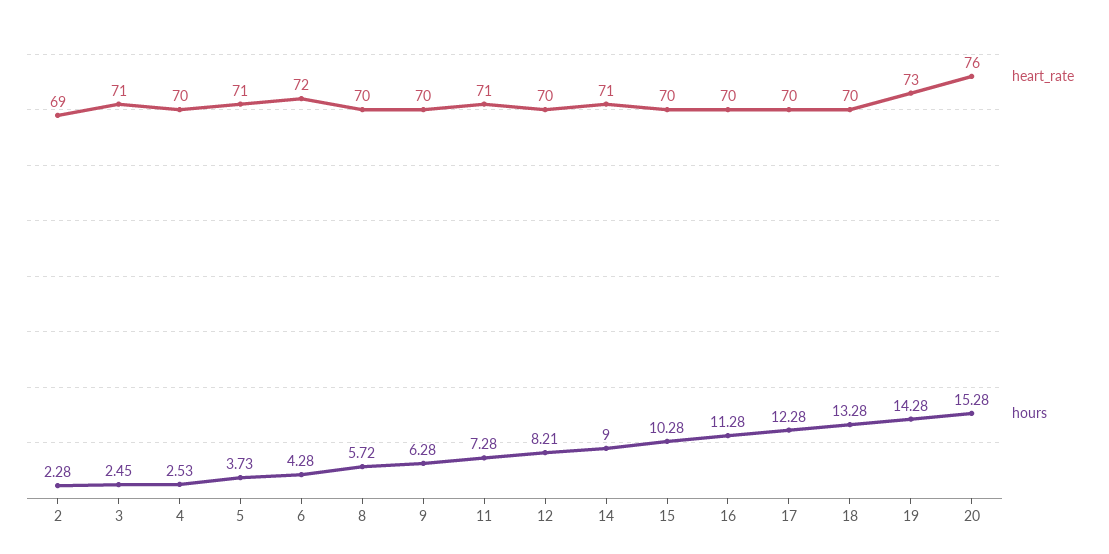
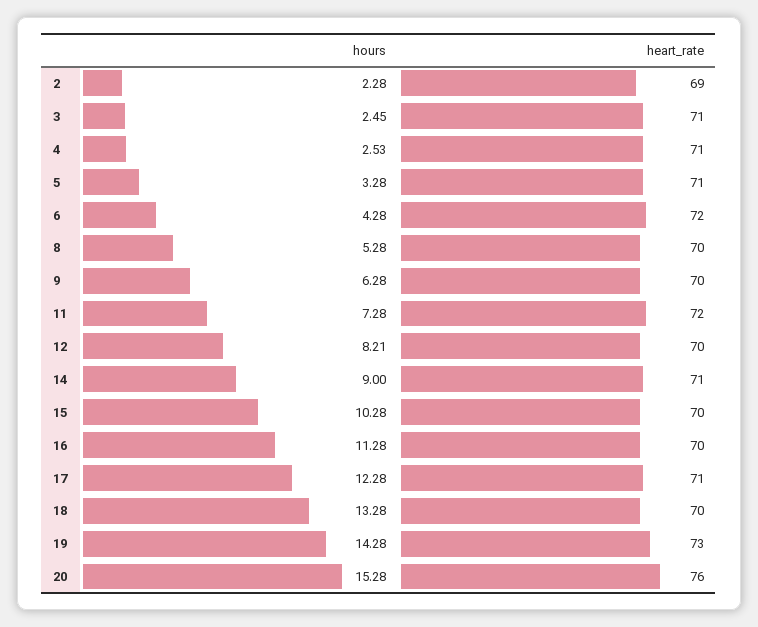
  {
    "heart_rate": {
      "2": 69,
      "3": 71,
-     "4": 70,
+     "4": 71,
      "5": 71,
      "6": 72,
      "8": 70,
      "9": 70,
-     "11": 71,
+     "11": 72,
      "12": 70,
      "14": 71,
      "15": 70,
      "16": 70,
-     "17": 70,
+     "17": 71,
      "18": 70,
      "19": 73,
      "20": 76
    },
    "hours": {
      "2": 2.28,
      "3": 2.45,
      "4": 2.53,
-     "5": 3.73,
+     "5": 3.28,
      "6": 4.28,
-     "8": 5.72,
+     "8": 5.28,
      "9": 6.28,
      "11": 7.28,
      "12": 8.21,
      "14": 9,
      "15": 10.28,
      "16": 11.28,
      "17": 12.28,
      "18": 13.28,
      "19": 14.28,
      "20": 15.28
    }
  }

